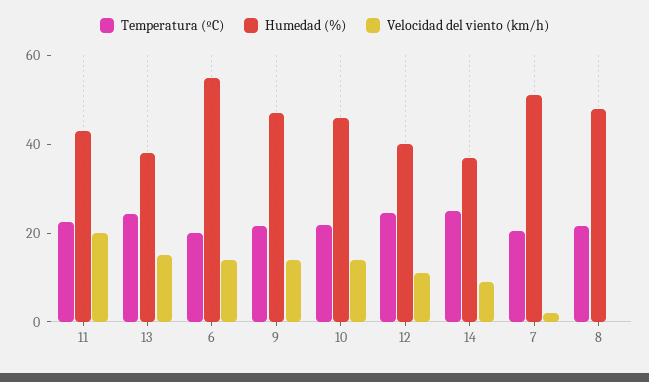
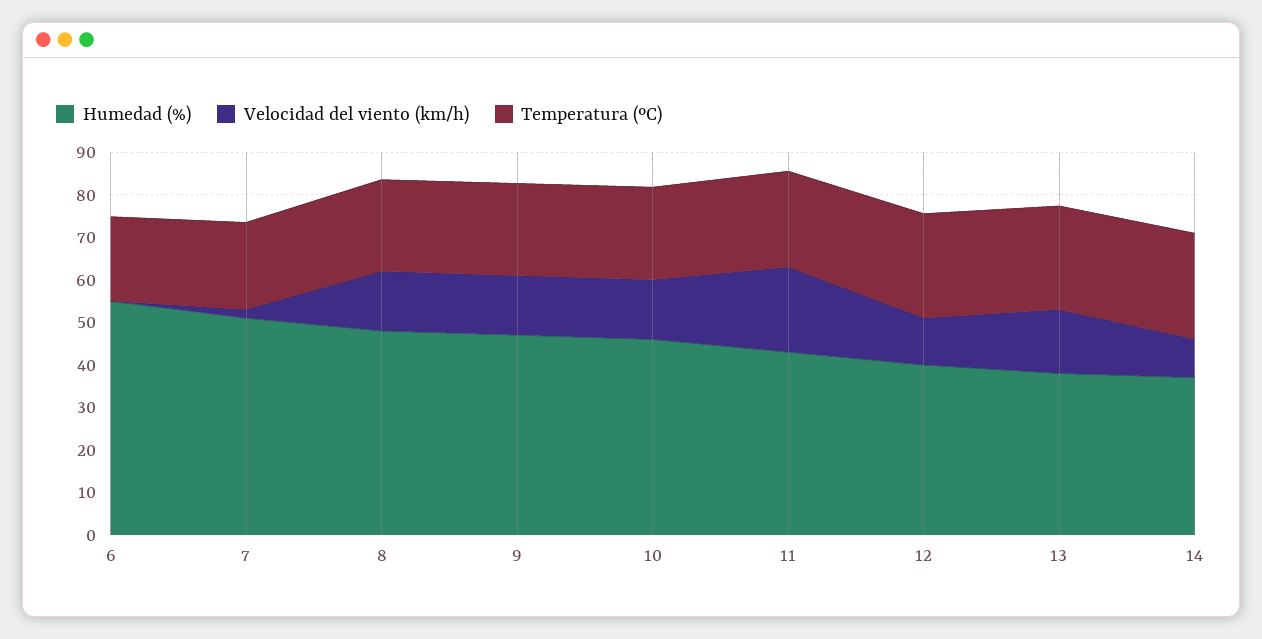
  {
    "Temperatura (ºC)": {
      "11": 22,
      "13": 24,
      "6": 20,
      "9": 22,
      "10": 22,
      "12": 24,
      "14": 26,
      "7": 20,
      "8": 22
    },
    "Humedad (%)": {
      "11": 44,
      "13": 38,
      "6": 56,
      "9": 48,
      "10": 46,
      "12": 40,
      "14": 38,
      "7": 52,
      "8": 48
    },
    "Velocidad del viento (km/h)": {
      "11": 20,
      "13": 16,
-     "6": 15,
+     "6": 0,
      "9": 14,
      "10": 14,
      "12": 12,
      "14": 10,
      "7": 2,
-     "8": 0
+     "8": 14
    }
  }

